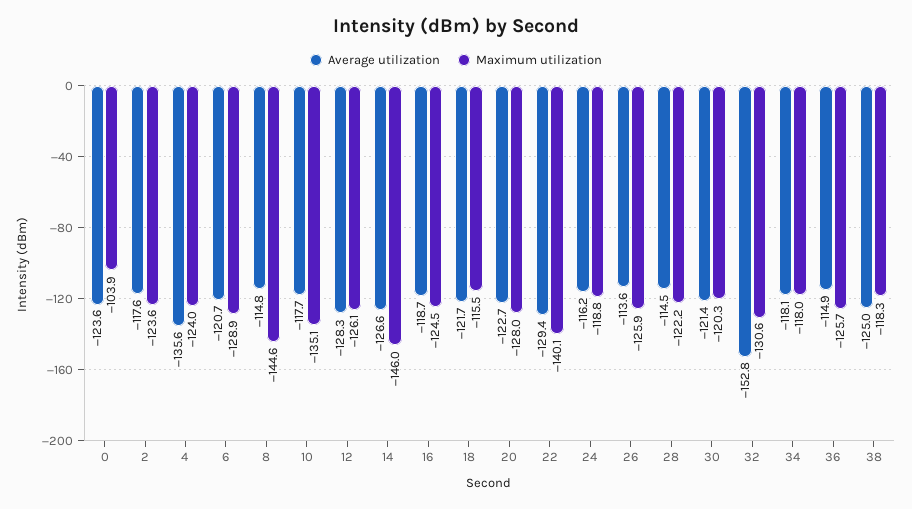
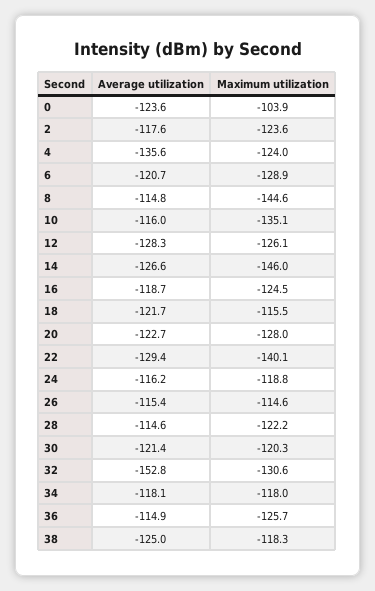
  {
    "Average utilization": {
      "0": -123.6,
      "2": -117.6,
      "4": -135.6,
      "6": -120.7,
      "8": -114.8,
-     "10": -117.7,
+     "10": -116,
      "12": -128.3,
      "14": -126.6,
      "16": -118.7,
      "18": -121.7,
      "20": -122.7,
      "22": -129.4,
      "24": -116.2,
-     "26": -113.6,
+     "26": -115.4,
-     "28": -114.5,
+     "28": -114.6,
      "30": -121.4,
      "32": -152.8,
      "34": -118.1,
      "36": -114.9,
      "38": -125
    },
    "Maximum utilization": {
      "0": -103.9,
      "2": -123.6,
      "4": -124,
      "6": -128.9,
      "8": -144.6,
      "10": -135.1,
      "12": -126.1,
      "14": -146,
      "16": -124.5,
      "18": -115.5,
      "20": -128,
      "22": -140.1,
      "24": -118.8,
-     "26": -125.9,
+     "26": -114.6,
      "28": -122.2,
      "30": -120.3,
      "32": -130.6,
      "34": -118,
      "36": -125.7,
      "38": -118.3
    }
  }

